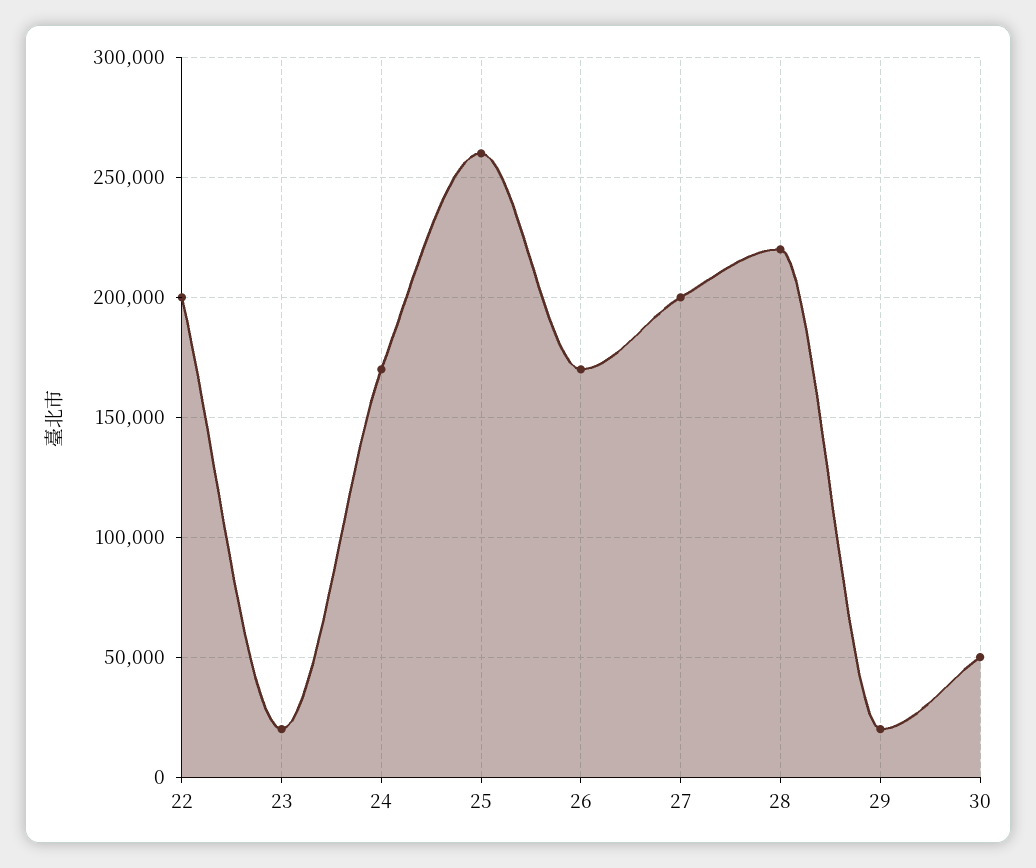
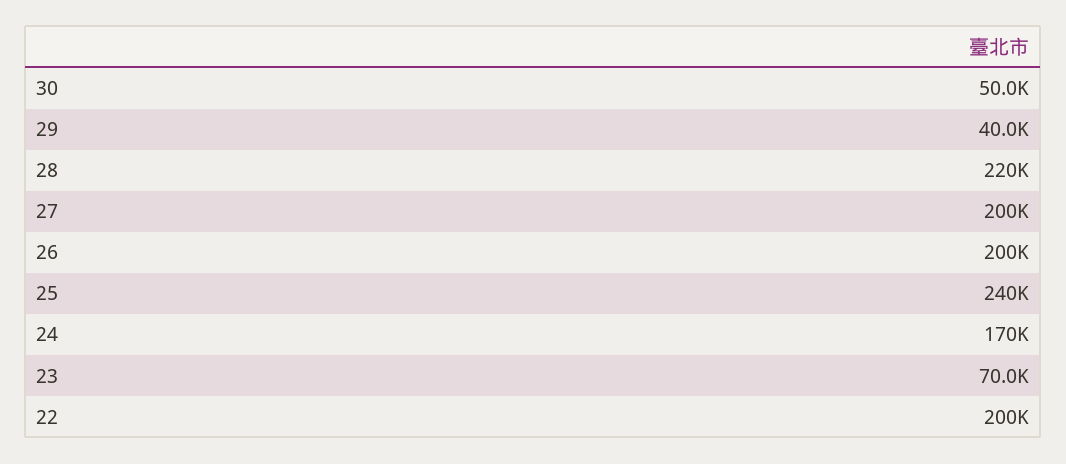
  {
    "22": 200000,
-   "23": 20000,
+   "23": 70000,
    "24": 170000,
-   "25": 260000,
+   "25": 240000,
-   "26": 170000,
+   "26": 200000,
    "27": 200000,
    "28": 220000,
-   "29": 20000,
+   "29": 40000,
    "30": 50000
  }

